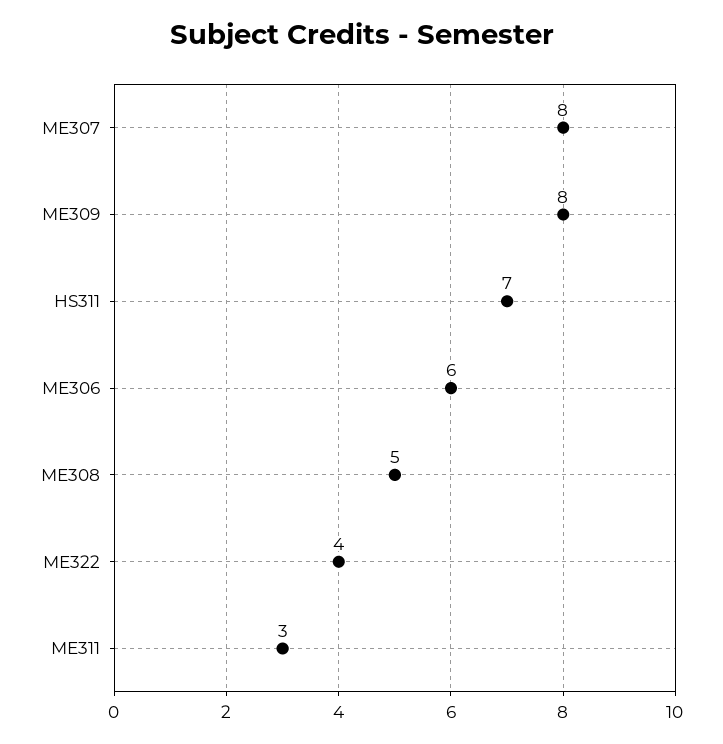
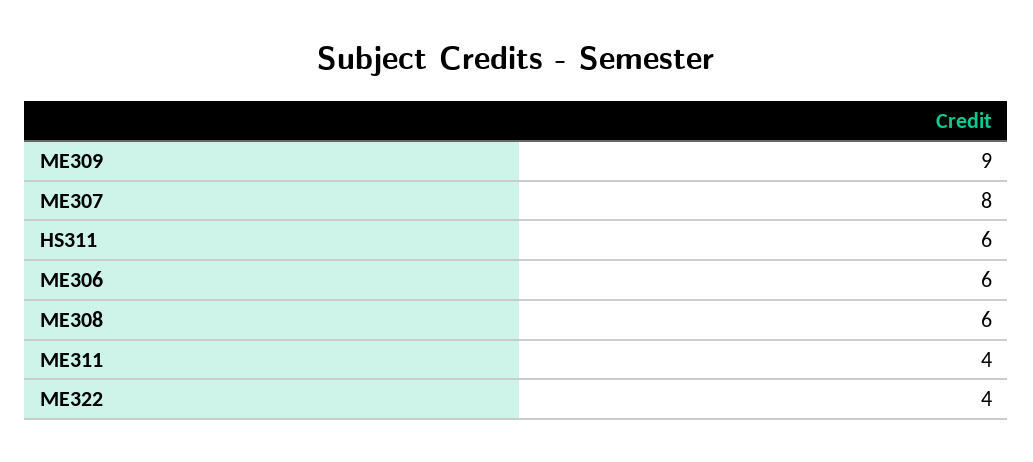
  {
    "ME307": 8,
-   "ME309": 8,
+   "ME309": 9,
-   "HS311": 7,
+   "HS311": 6,
    "ME306": 6,
-   "ME308": 5,
+   "ME308": 6,
    "ME322": 4,
-   "ME311": 3
+   "ME311": 4
  }

